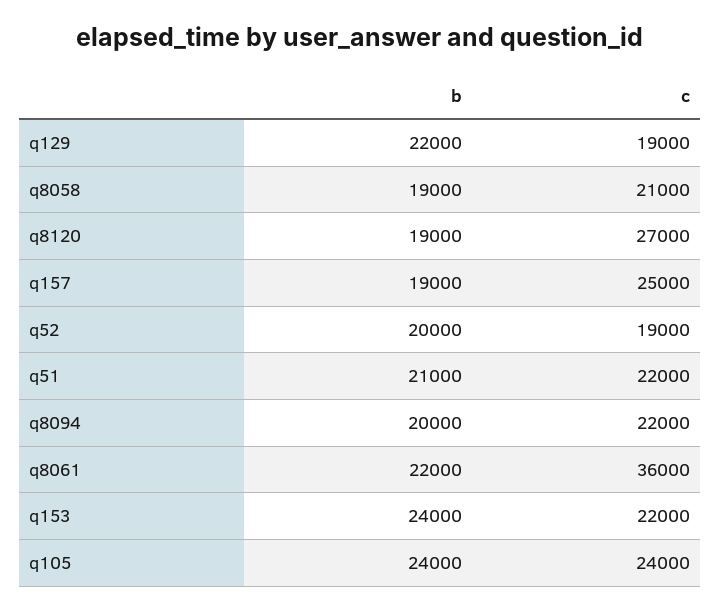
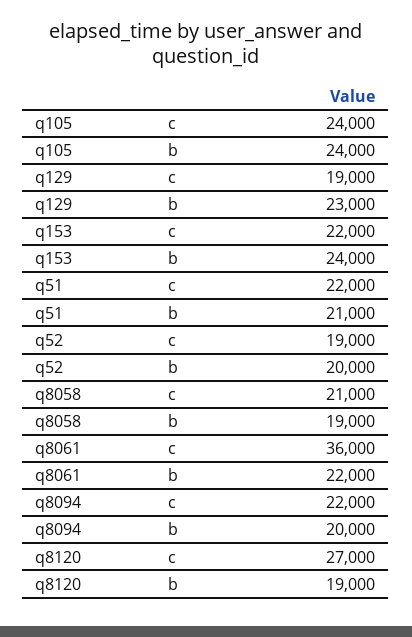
  {
    "b": {
-     "q129": 22000,
+     "q129": 23000,
      "q8058": 19000,
      "q8120": 19000,
-     "q157": 19000,
      "q52": 20000,
      "q51": 21000,
      "q8094": 20000,
      "q8061": 22000,
      "q153": 24000,
      "q105": 24000
    },
    "c": {
      "q129": 19000,
      "q8058": 21000,
      "q8120": 27000,
-     "q157": 25000,
      "q52": 19000,
      "q51": 22000,
      "q8094": 22000,
      "q8061": 36000,
      "q153": 22000,
      "q105": 24000
    }
  }

